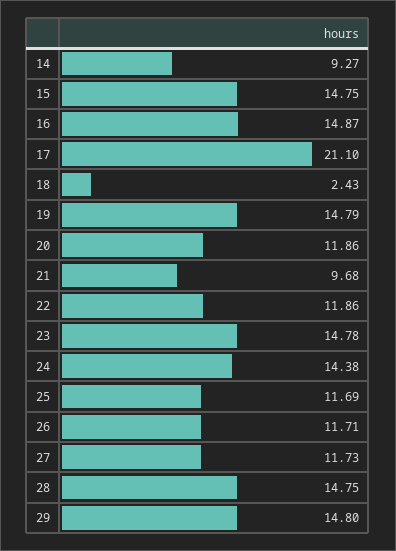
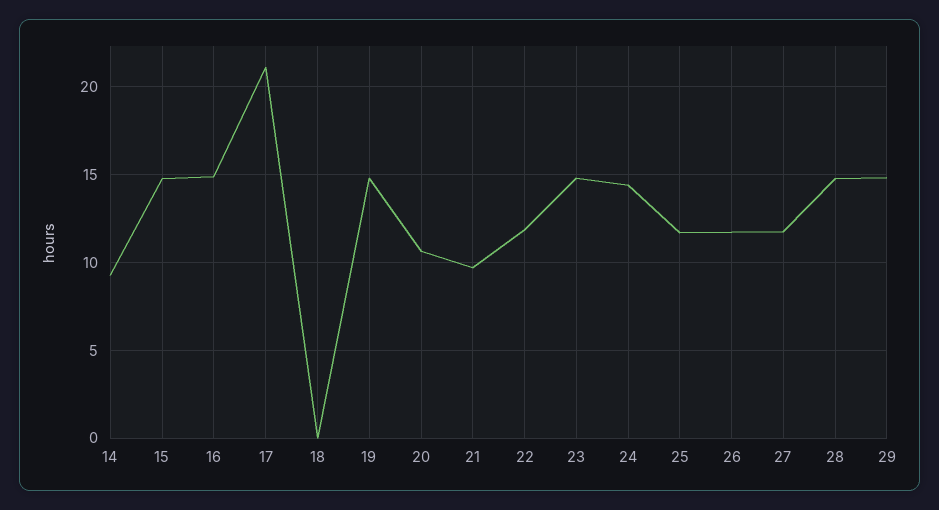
  {
    "14": 9.27,
    "15": 14.75,
    "16": 14.87,
    "17": 21.1,
-   "18": 2.43,
+   "18": 0,
    "19": 14.79,
-   "20": 11.86,
+   "20": 10.5,
    "21": 9.68,
    "22": 11.86,
    "23": 14.78,
    "24": 14.38,
    "25": 11.69,
    "26": 11.71,
    "27": 11.73,
    "28": 14.75,
    "29": 14.8
  }

